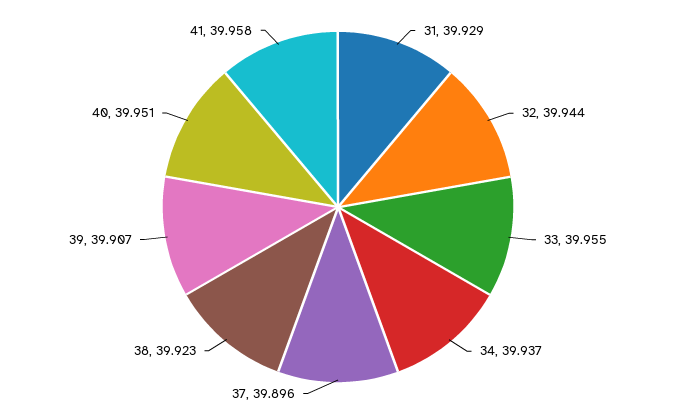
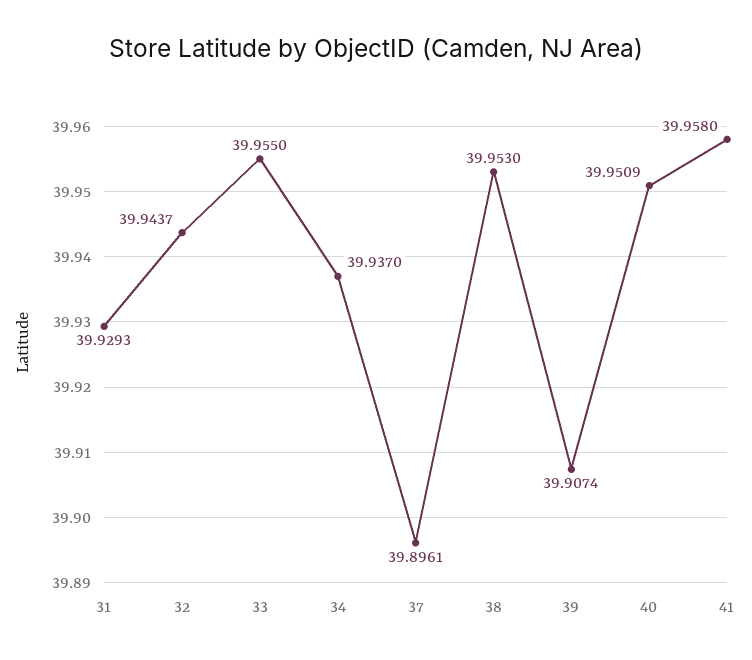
  {
    "31": 39.9293,
    "32": 39.9437,
    "33": 39.955,
    "34": 39.937,
    "37": 39.8961,
-   "38": 39.923,
+   "38": 39.953,
    "39": 39.9074,
    "40": 39.9509,
    "41": 39.958
  }

